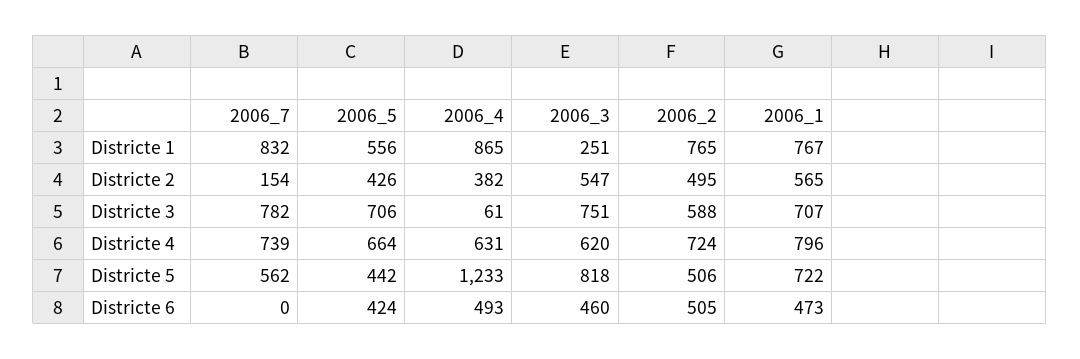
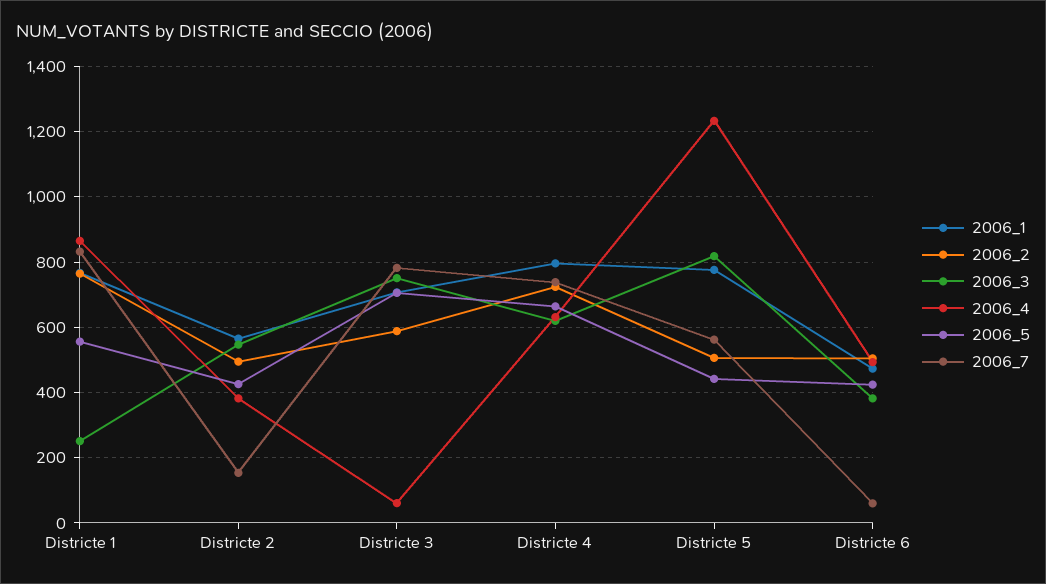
  {
    "2006_7": {
      "Districte 1": 832,
      "Districte 2": 154,
      "Districte 3": 782,
      "Districte 4": 739,
      "Districte 5": 562,
-     "Districte 6": 0
+     "Districte 6": 60
    },
    "2006_5": {
      "Districte 1": 556,
      "Districte 2": 426,
      "Districte 3": 706,
      "Districte 4": 664,
      "Districte 5": 442,
      "Districte 6": 424
    },
    "2006_4": {
      "Districte 1": 865,
      "Districte 2": 382,
      "Districte 3": 61,
      "Districte 4": 631,
      "Districte 5": 1233,
      "Districte 6": 493
    },
    "2006_3": {
      "Districte 1": 251,
      "Districte 2": 547,
      "Districte 3": 751,
      "Districte 4": 620,
      "Districte 5": 818,
-     "Districte 6": 460
+     "Districte 6": 380
    },
    "2006_2": {
      "Districte 1": 765,
      "Districte 2": 495,
      "Districte 3": 588,
      "Districte 4": 724,
      "Districte 5": 506,
      "Districte 6": 505
    },
    "2006_1": {
      "Districte 1": 767,
      "Districte 2": 565,
      "Districte 3": 707,
      "Districte 4": 796,
-     "Districte 5": 722,
+     "Districte 5": 780,
      "Districte 6": 473
    }
  }

